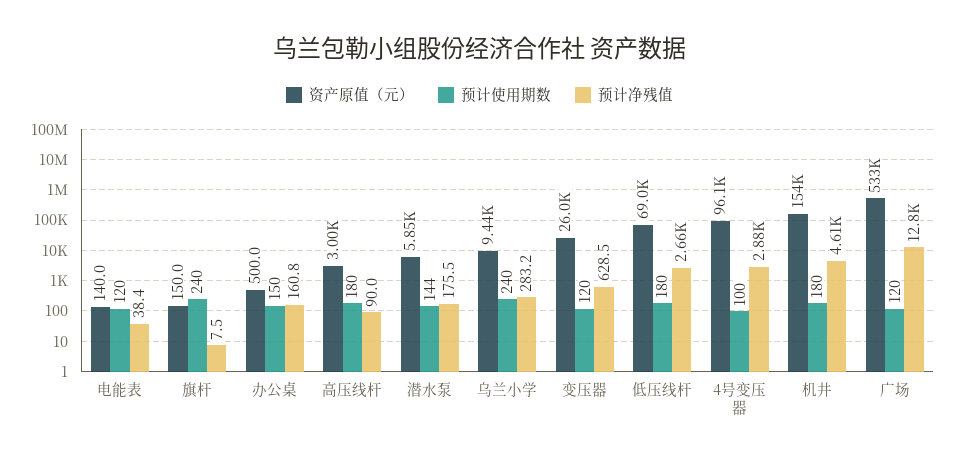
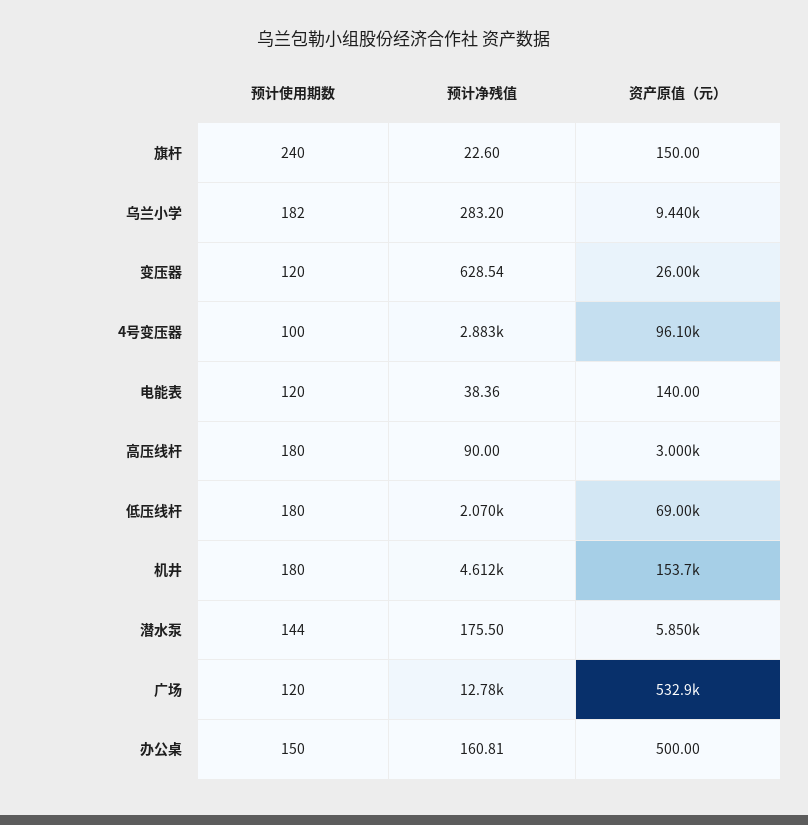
  {
    "资产原值（元）": {
      "电能表": 140,
      "旗杆": 150,
      "办公桌": 500,
      "高压线杆": 3000,
      "潜水泵": 5850,
      "乌兰小学": 9440,
      "变压器": 26000,
      "低压线杆": 69000,
      "4号变压器": 96100,
      "机井": 153700,
      "广场": 532900
    },
    "预计使用期数": {
      "电能表": 120,
      "旗杆": 240,
      "办公桌": 150,
      "高压线杆": 180,
      "潜水泵": 144,
-     "乌兰小学": 240,
+     "乌兰小学": 182,
      "变压器": 120,
      "低压线杆": 180,
      "4号变压器": 100,
      "机井": 180,
      "广场": 120
    },
    "预计净残值": {
      "电能表": 38.36,
-     "旗杆": 7.5,
+     "旗杆": 22.6,
      "办公桌": 160.81,
      "高压线杆": 90,
      "潜水泵": 175.5,
      "乌兰小学": 283.2,
      "变压器": 628.54,
-     "低压线杆": 2660,
+     "低压线杆": 2070,
      "4号变压器": 2883,
      "机井": 4612,
      "广场": 12780
    }
  }

